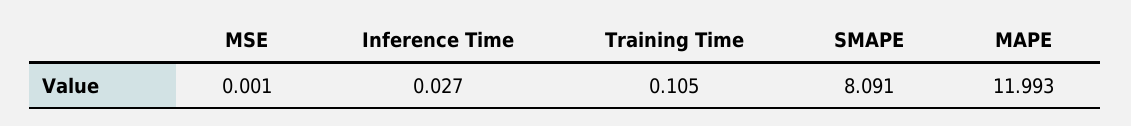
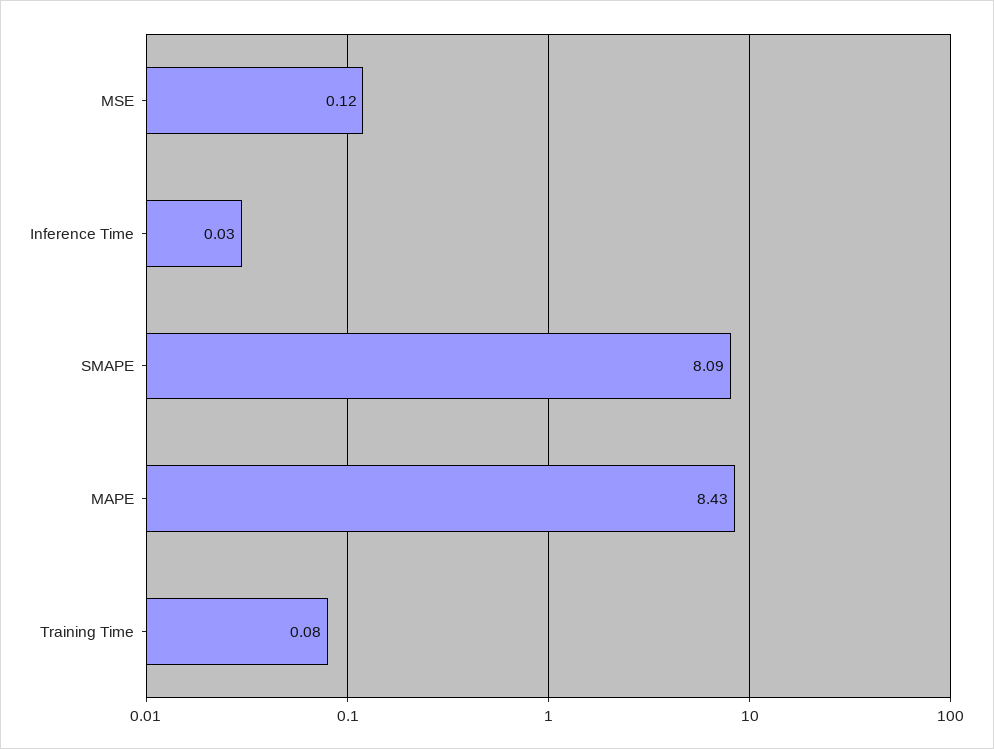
  {
-   "MSE": 0.001,
+   "MSE": 0.12,
    "Inference Time": 0.027,
-   "Training Time": 0.105,
+   "Training Time": 0.08,
    "SMAPE": 8.091,
-   "MAPE": 11.993
+   "MAPE": 8.43
  }

